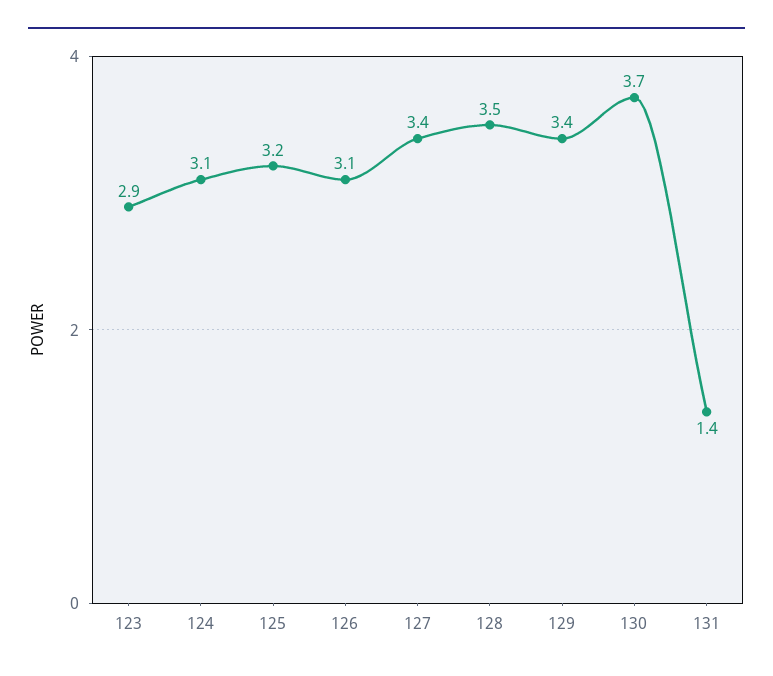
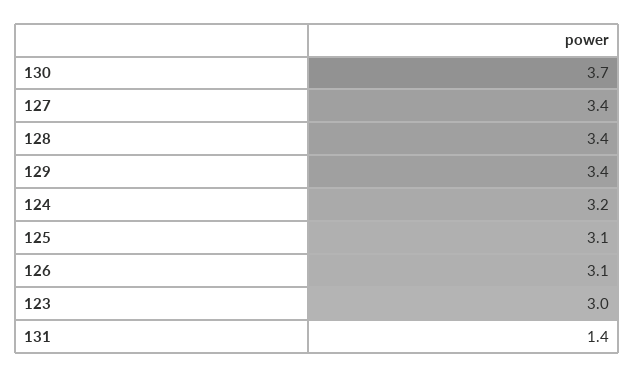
  {
-   "123": 2.9,
+   "123": 3,
-   "124": 3.1,
+   "124": 3.2,
-   "125": 3.2,
+   "125": 3.1,
    "126": 3.1,
    "127": 3.4,
-   "128": 3.5,
+   "128": 3.4,
    "129": 3.4,
    "130": 3.7,
    "131": 1.4
  }

